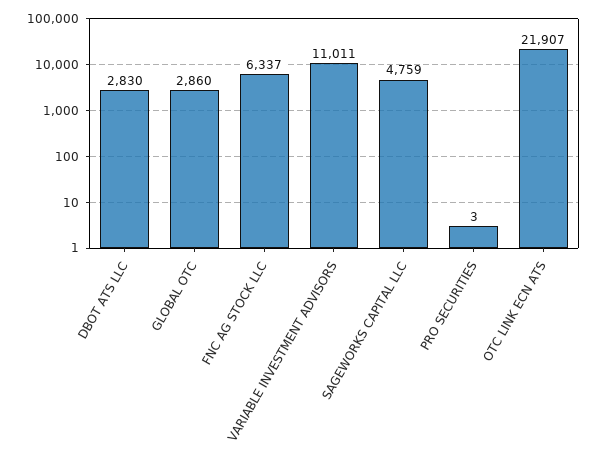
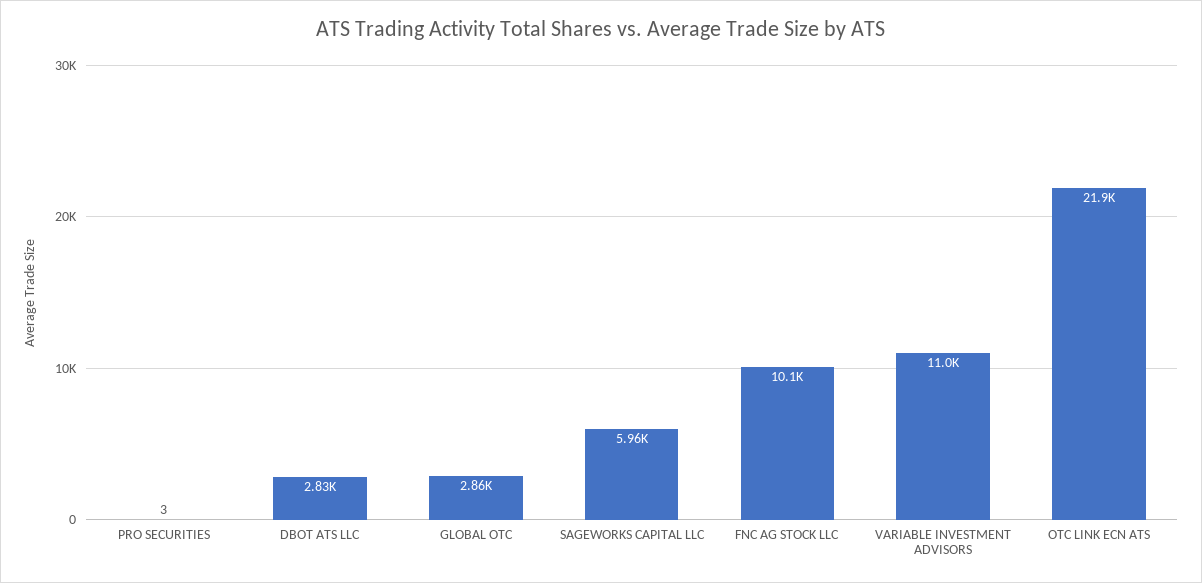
  {
    "DBOT ATS LLC": 2830,
    "GLOBAL OTC": 2860,
-   "FNC AG STOCK LLC": 6337,
+   "FNC AG STOCK LLC": 10100,
    "VARIABLE INVESTMENT ADVISORS": 11011,
-   "SAGEWORKS CAPITAL LLC": 4759,
+   "SAGEWORKS CAPITAL LLC": 5960,
    "PRO SECURITIES": 3,
    "OTC LINK ECN ATS": 21907
  }

